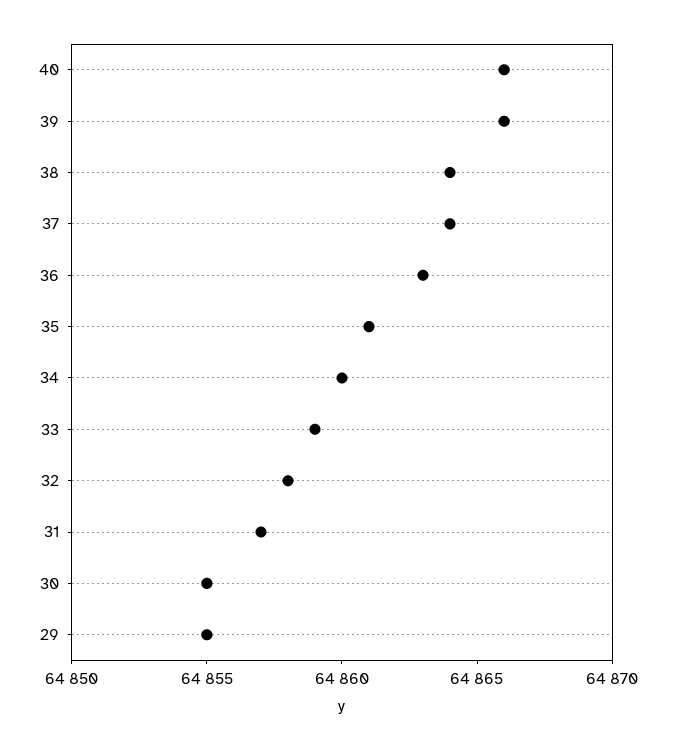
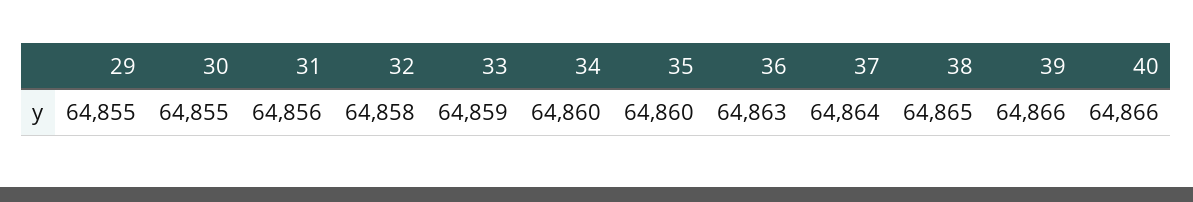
  {
    "40": 64866,
    "39": 64866,
-   "38": 64864,
+   "38": 64865,
    "37": 64864,
    "36": 64863,
-   "35": 64861,
+   "35": 64860,
    "34": 64860,
    "33": 64859,
    "32": 64858,
-   "31": 64857,
+   "31": 64856,
    "30": 64855,
    "29": 64855
  }

